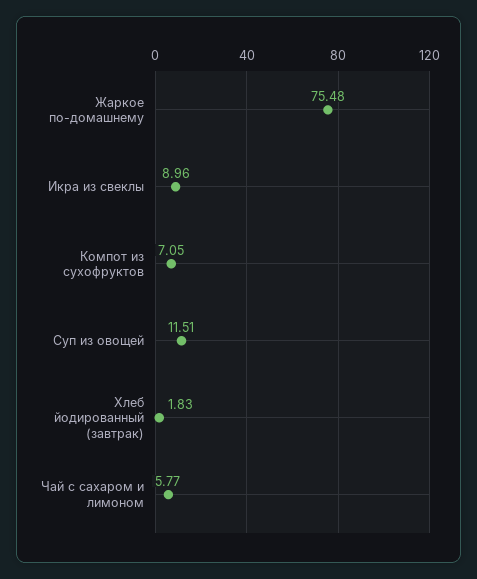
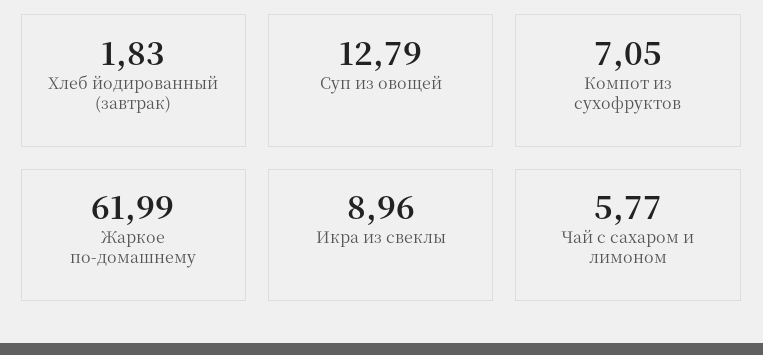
  {
-   "Жаркое по-домашнему": 75.48,
+   "Жаркое по-домашнему": 61.99,
    "Икра из свеклы": 8.96,
    "Компот из сухофруктов": 7.05,
-   "Суп из овощей": 11.51,
+   "Суп из овощей": 12.79,
    "Хлеб йодированный (завтрак)": 1.83,
    "Чай с сахаром и лимоном": 5.77
  }

